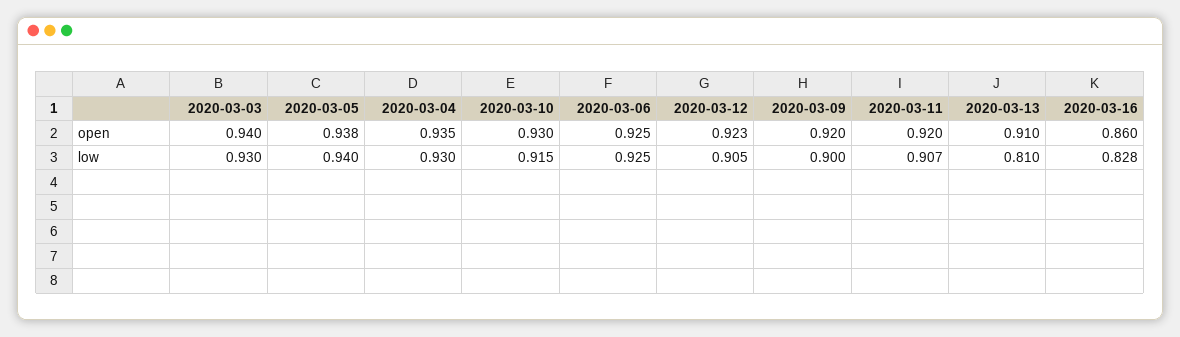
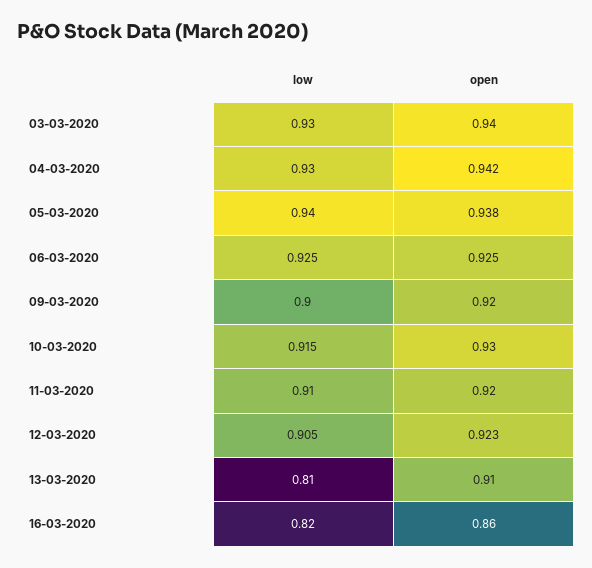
  {
    "2020-03-03": {
      "open": 0.94,
      "low": 0.93
    },
    "2020-03-05": {
      "open": 0.938,
      "low": 0.94
    },
    "2020-03-04": {
-     "open": 0.935,
+     "open": 0.942,
      "low": 0.93
    },
    "2020-03-10": {
      "open": 0.93,
      "low": 0.915
    },
    "2020-03-06": {
      "open": 0.925,
      "low": 0.925
    },
    "2020-03-12": {
      "open": 0.923,
      "low": 0.905
    },
    "2020-03-09": {
      "open": 0.92,
      "low": 0.9
    },
    "2020-03-11": {
      "open": 0.92,
-     "low": 0.907
+     "low": 0.91
    },
    "2020-03-13": {
      "open": 0.91,
      "low": 0.81
    },
    "2020-03-16": {
      "open": 0.86,
-     "low": 0.828
+     "low": 0.82
    }
  }

